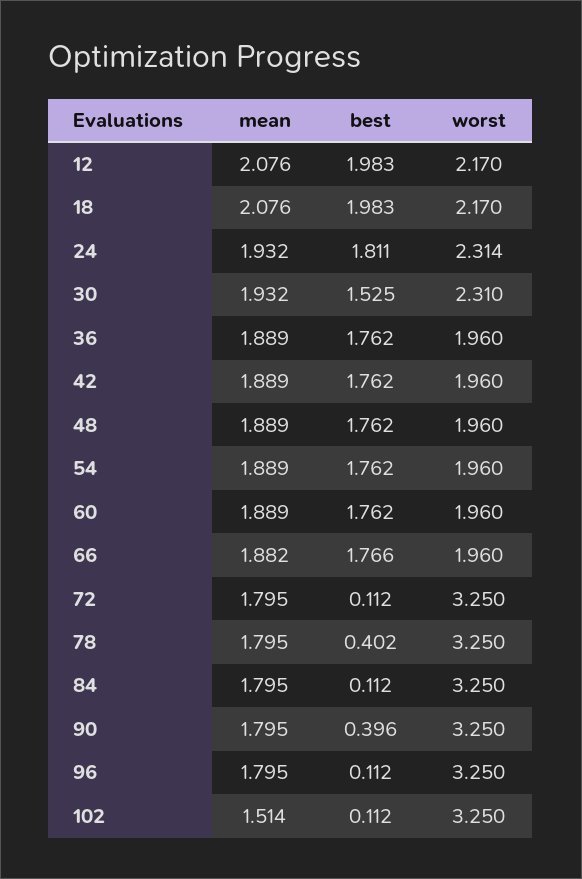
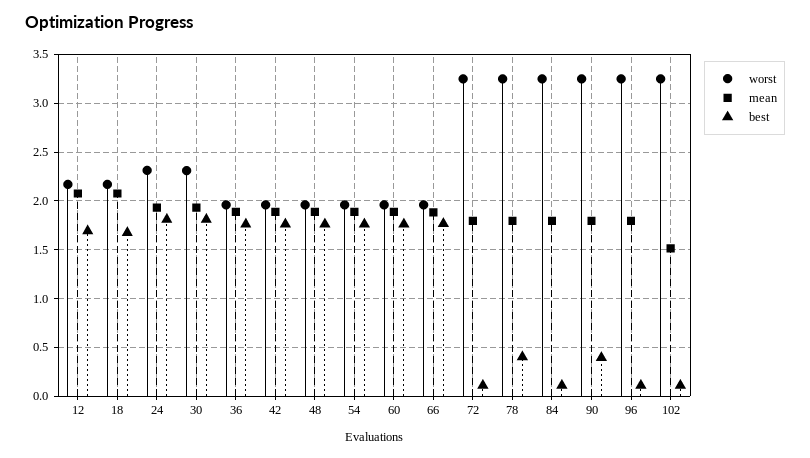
  {
    "mean": {
      "12": 2.076,
      "18": 2.076,
      "24": 1.932,
      "30": 1.932,
      "36": 1.889,
      "42": 1.889,
      "48": 1.889,
      "54": 1.889,
      "60": 1.889,
      "66": 1.882,
      "72": 1.795,
      "78": 1.795,
      "84": 1.795,
      "90": 1.795,
      "96": 1.795,
      "102": 1.514
    },
    "best": {
-     "12": 1.983,
+     "12": 1.7,
-     "18": 1.983,
+     "18": 1.7,
      "24": 1.811,
-     "30": 1.525,
+     "30": 1.8,
      "36": 1.762,
      "42": 1.762,
      "48": 1.762,
      "54": 1.762,
      "60": 1.762,
      "66": 1.766,
      "72": 0.112,
      "78": 0.402,
      "84": 0.112,
      "90": 0.396,
      "96": 0.112,
      "102": 0.112
    },
    "worst": {
      "12": 2.17,
      "18": 2.17,
      "24": 2.314,
      "30": 2.31,
      "36": 1.96,
      "42": 1.96,
      "48": 1.96,
      "54": 1.96,
      "60": 1.96,
      "66": 1.96,
      "72": 3.25,
      "78": 3.25,
      "84": 3.25,
      "90": 3.25,
      "96": 3.25,
      "102": 3.25
    }
  }

